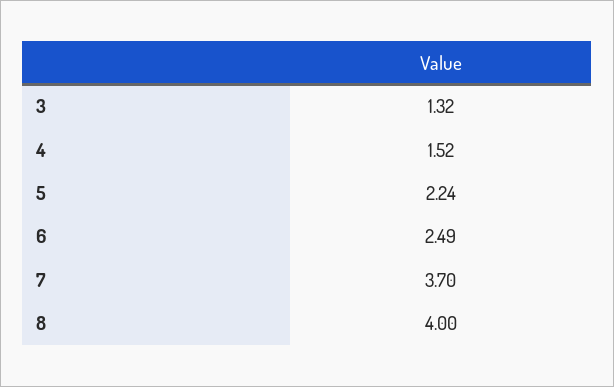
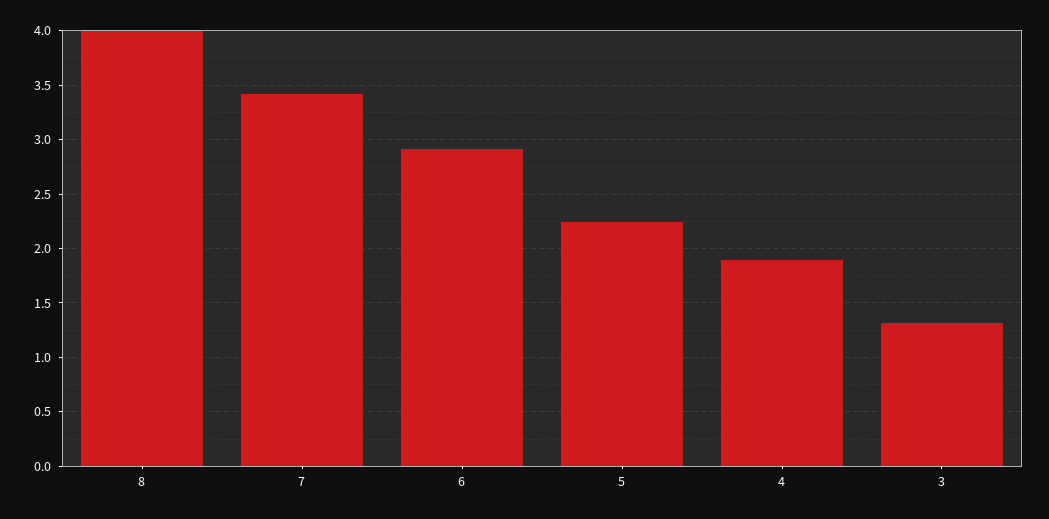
  {
    "3": 1.32,
-   "4": 1.52,
+   "4": 1.9,
    "5": 2.24,
-   "6": 2.49,
+   "6": 2.9,
-   "7": 3.7,
+   "7": 3.4,
    "8": 4
  }

